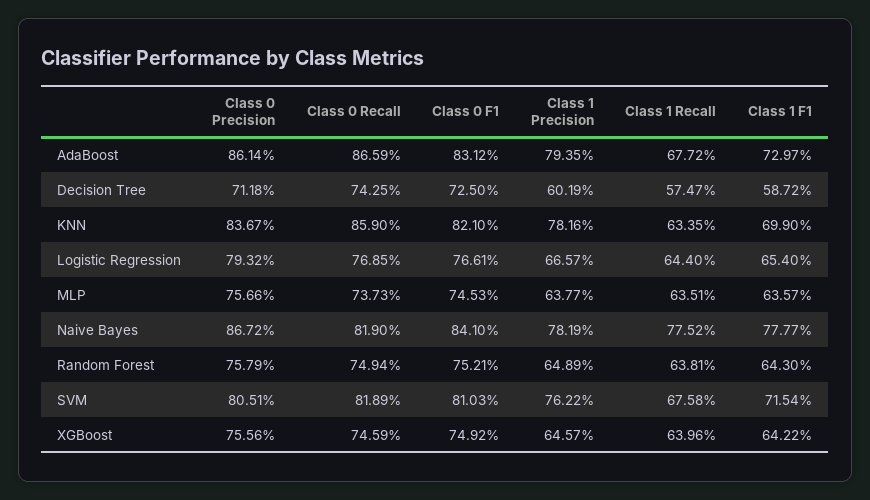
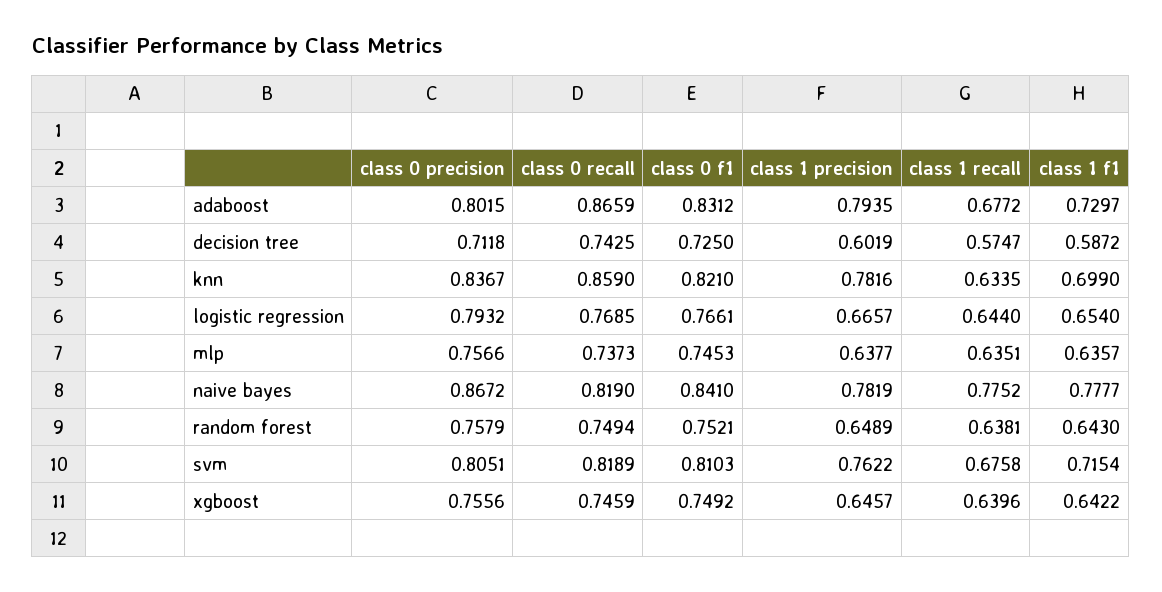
  {
    "Class 0 Precision": {
-     "AdaBoost": 0.8614,
+     "AdaBoost": 0.8015,
      "Decision Tree": 0.7118,
      "KNN": 0.8367,
      "Logistic Regression": 0.7932,
      "MLP": 0.7566,
      "Naive Bayes": 0.8672,
      "Random Forest": 0.7579,
      "SVM": 0.8051,
      "XGBoost": 0.7556
    },
    "Class 0 Recall": {
      "AdaBoost": 0.8659,
      "Decision Tree": 0.7425,
      "KNN": 0.859,
      "Logistic Regression": 0.7685,
      "MLP": 0.7373,
      "Naive Bayes": 0.819,
      "Random Forest": 0.7494,
      "SVM": 0.8189,
      "XGBoost": 0.7459
    },
    "Class 0 F1": {
      "AdaBoost": 0.8312,
      "Decision Tree": 0.725,
      "KNN": 0.821,
      "Logistic Regression": 0.7661,
      "MLP": 0.7453,
      "Naive Bayes": 0.841,
      "Random Forest": 0.7521,
      "SVM": 0.8103,
      "XGBoost": 0.7492
    },
    "Class 1 Precision": {
      "AdaBoost": 0.7935,
      "Decision Tree": 0.6019,
      "KNN": 0.7816,
      "Logistic Regression": 0.6657,
      "MLP": 0.6377,
      "Naive Bayes": 0.7819,
      "Random Forest": 0.6489,
      "SVM": 0.7622,
      "XGBoost": 0.6457
    },
    "Class 1 Recall": {
      "AdaBoost": 0.6772,
      "Decision Tree": 0.5747,
      "KNN": 0.6335,
      "Logistic Regression": 0.644,
      "MLP": 0.6351,
      "Naive Bayes": 0.7752,
      "Random Forest": 0.6381,
      "SVM": 0.6758,
      "XGBoost": 0.6396
    },
    "Class 1 F1": {
      "AdaBoost": 0.7297,
      "Decision Tree": 0.5872,
      "KNN": 0.699,
      "Logistic Regression": 0.654,
      "MLP": 0.6357,
      "Naive Bayes": 0.7777,
      "Random Forest": 0.643,
      "SVM": 0.7154,
      "XGBoost": 0.6422
    }
  }

